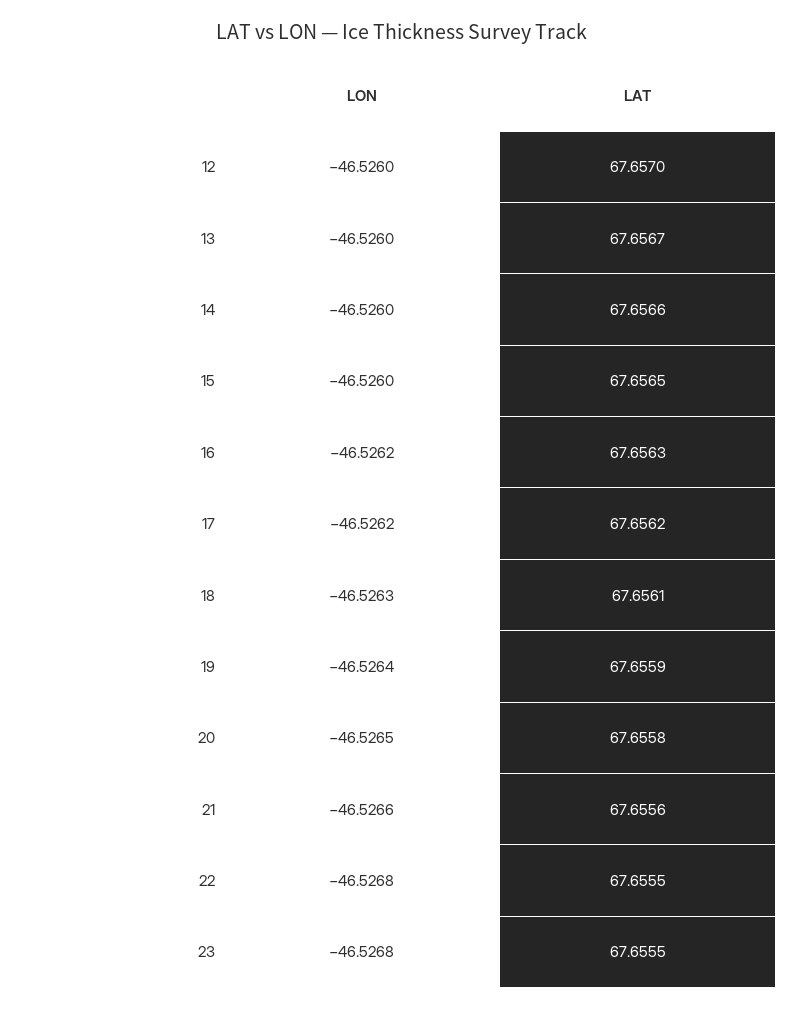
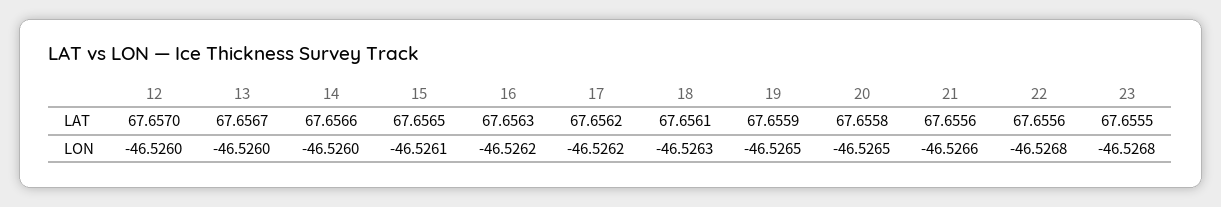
  {
    "LON": {
      "12": -46.526,
      "13": -46.526,
      "14": -46.526,
-     "15": -46.526,
+     "15": -46.5261,
      "16": -46.5262,
      "17": -46.5262,
      "18": -46.5263,
-     "19": -46.5264,
+     "19": -46.5265,
      "20": -46.5265,
      "21": -46.5266,
      "22": -46.5268,
      "23": -46.5268
    },
    "LAT": {
      "12": 67.657,
      "13": 67.6567,
      "14": 67.6566,
      "15": 67.6565,
      "16": 67.6563,
      "17": 67.6562,
      "18": 67.6561,
      "19": 67.6559,
      "20": 67.6558,
      "21": 67.6556,
-     "22": 67.6555,
+     "22": 67.6556,
      "23": 67.6555
    }
  }

